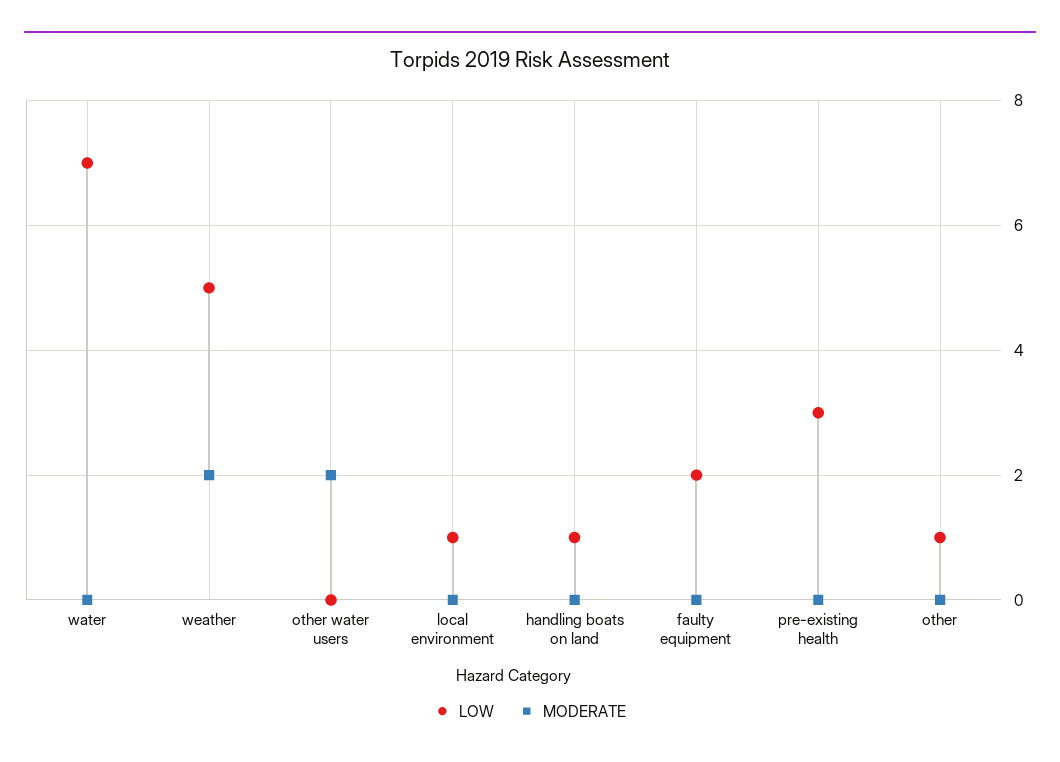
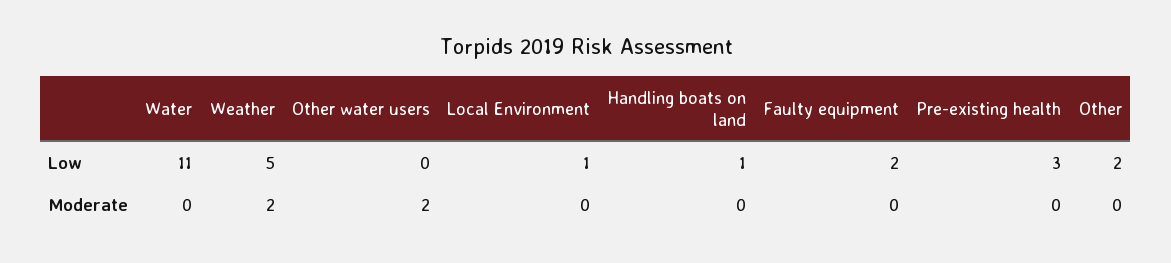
  {
    "LOW": {
-     "water": 7,
+     "water": 11,
      "weather": 5,
      "other water users": 0,
      "local environment": 1,
      "handling boats on land": 1,
      "faulty equipment": 2,
      "pre-existing health": 3,
-     "other": 1
+     "other": 2
    },
    "MODERATE": {
      "water": 0,
      "weather": 2,
      "other water users": 2,
      "local environment": 0,
      "handling boats on land": 0,
      "faulty equipment": 0,
      "pre-existing health": 0,
      "other": 0
    }
  }

